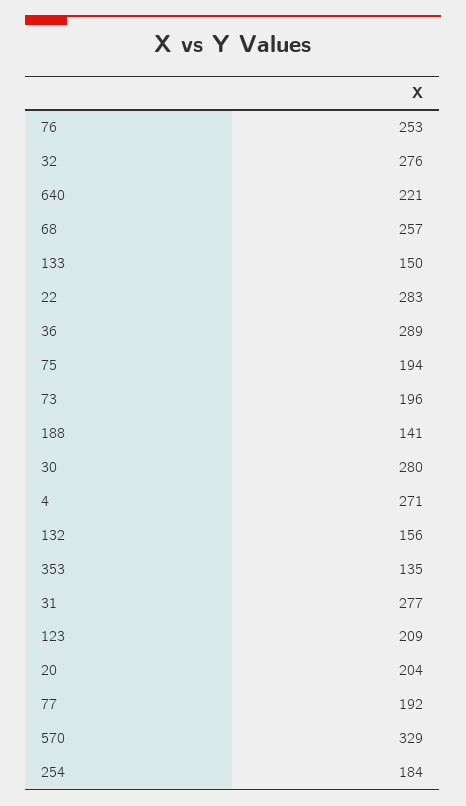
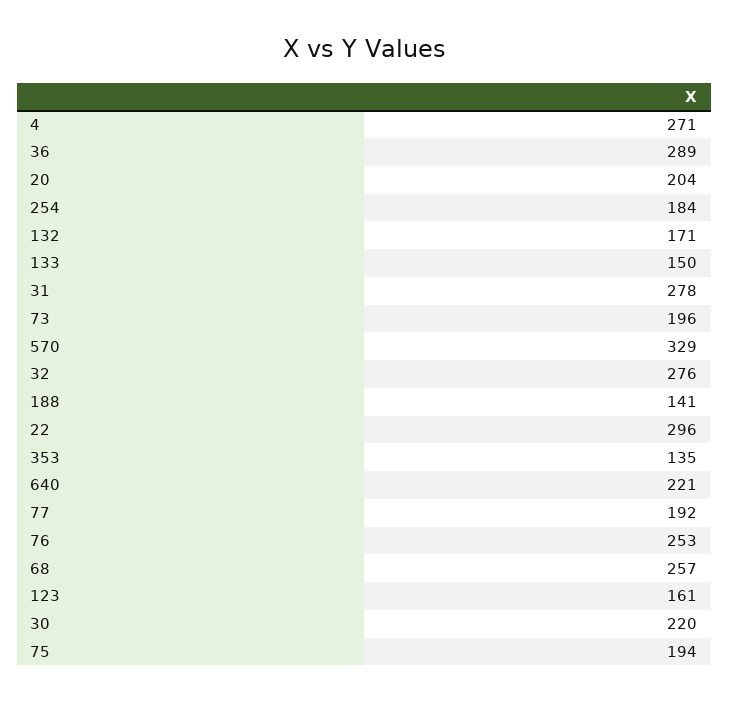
  {
    "76": 253,
    "32": 276,
    "640": 221,
    "68": 257,
    "133": 150,
-   "22": 283,
+   "22": 296,
    "36": 289,
    "75": 194,
    "73": 196,
    "188": 141,
-   "30": 280,
+   "30": 220,
    "4": 271,
-   "132": 156,
+   "132": 171,
    "353": 135,
-   "31": 277,
+   "31": 278,
-   "123": 209,
+   "123": 161,
    "20": 204,
    "77": 192,
    "570": 329,
    "254": 184
  }

